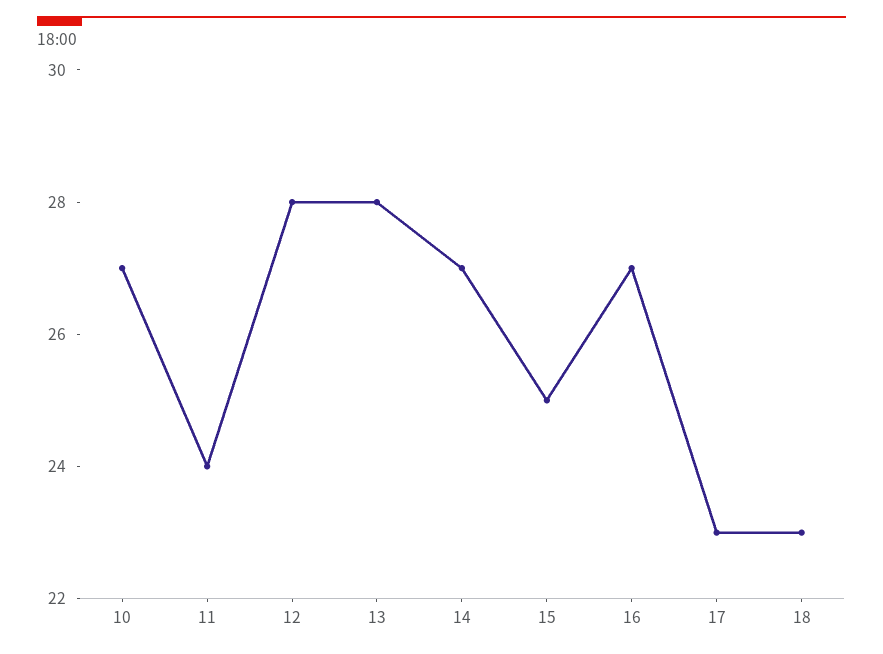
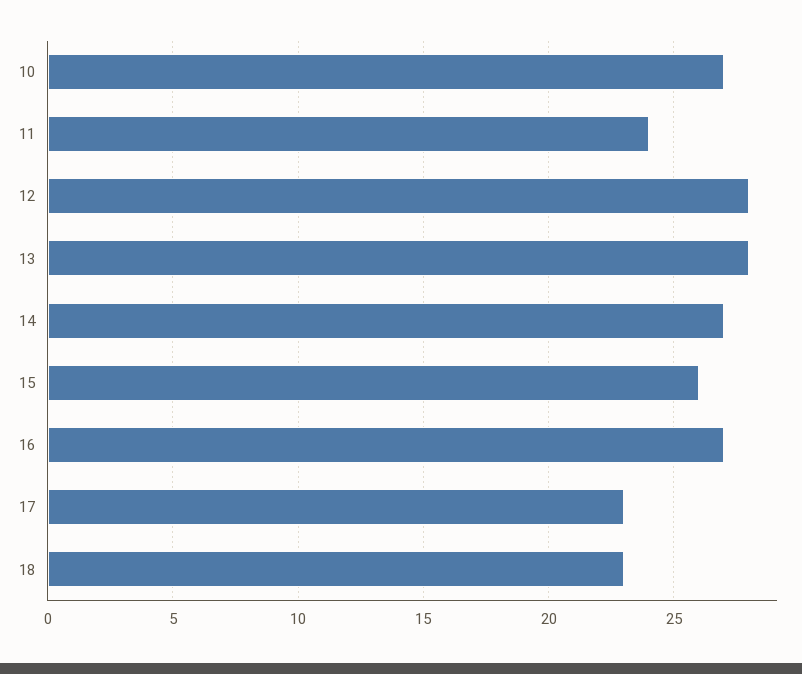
  {
    "10": 27,
    "11": 24,
    "12": 28,
    "13": 28,
    "14": 27,
-   "15": 25,
+   "15": 26,
    "16": 27,
    "17": 23,
    "18": 23
  }

